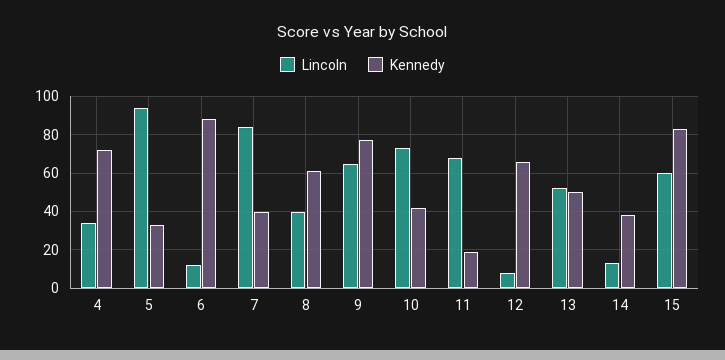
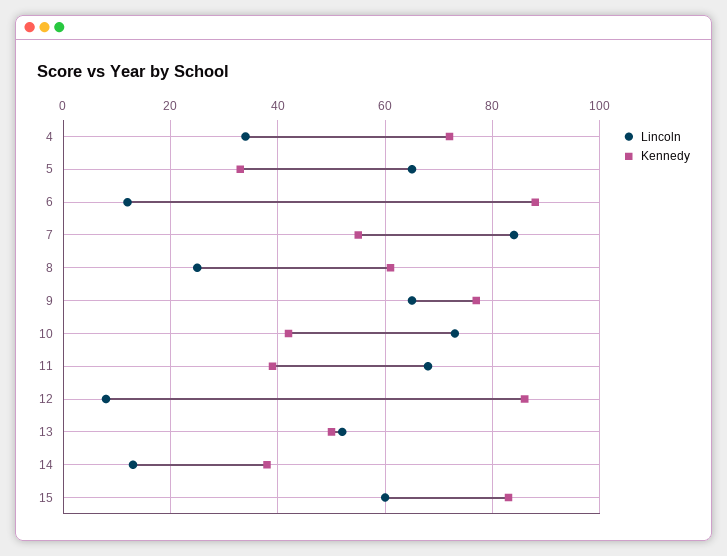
  {
    "Lincoln": {
      "4": 35,
-     "5": 95,
+     "5": 65,
      "6": 10,
      "7": 85,
-     "8": 40,
+     "8": 25,
      "9": 65,
      "10": 75,
      "11": 70,
      "12": 10,
      "13": 50,
      "14": 15,
      "15": 60
    },
    "Kennedy": {
      "4": 70,
      "5": 35,
      "6": 90,
-     "7": 40,
+     "7": 55,
      "8": 60,
      "9": 75,
      "10": 40,
-     "11": 20,
+     "11": 40,
-     "12": 65,
+     "12": 85,
      "13": 50,
      "14": 40,
      "15": 85
    }
  }

